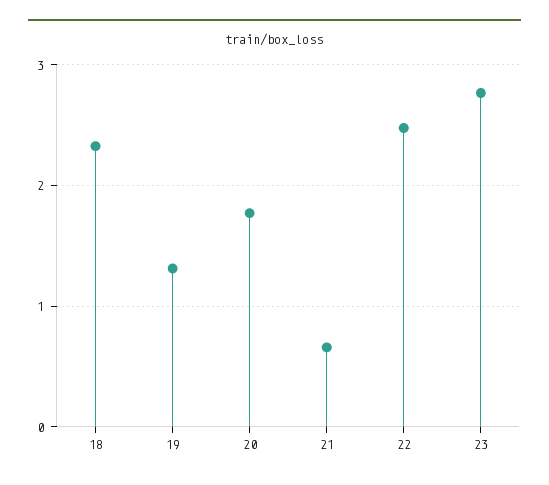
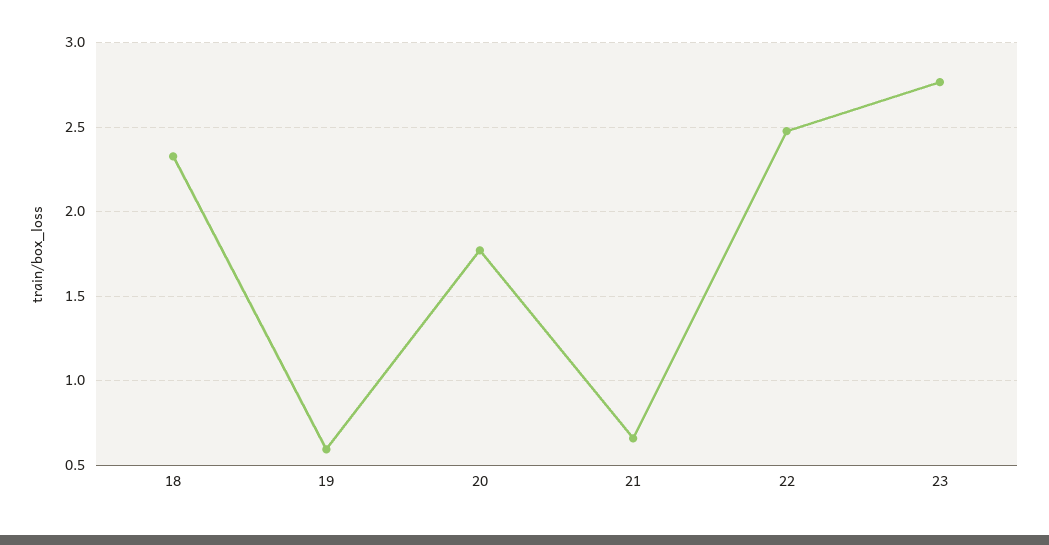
  {
    "18": 2.35,
-   "19": 1.3,
+   "19": 0.6,
    "20": 1.75,
    "21": 0.65,
    "22": 2.5,
    "23": 2.75
  }

